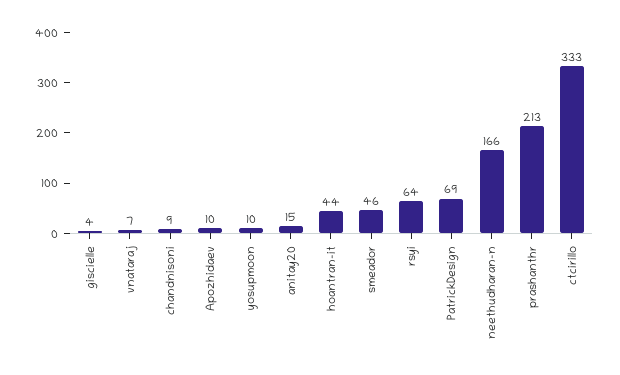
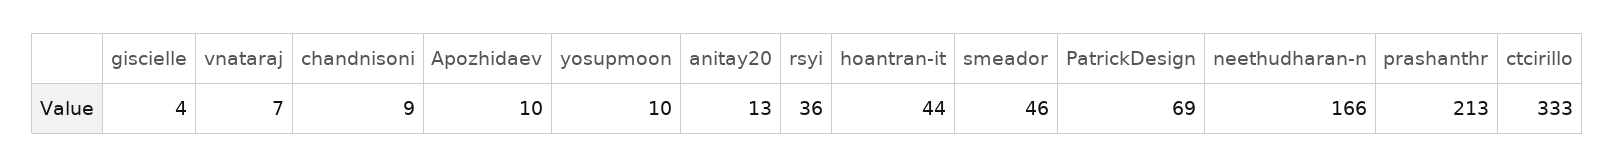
  {
    "giscielle": 4,
    "vnataraj": 7,
    "chandnisoni": 9,
    "Apozhidaev": 10,
    "yosupmoon": 10,
-   "anitay20": 15,
+   "anitay20": 13,
    "hoantran-it": 44,
    "smeador": 46,
-   "rsyi": 64,
+   "rsyi": 36,
    "PatrickDesign": 69,
    "neethudharan-n": 166,
    "prashanthr": 213,
    "ctcirillo": 333
  }

